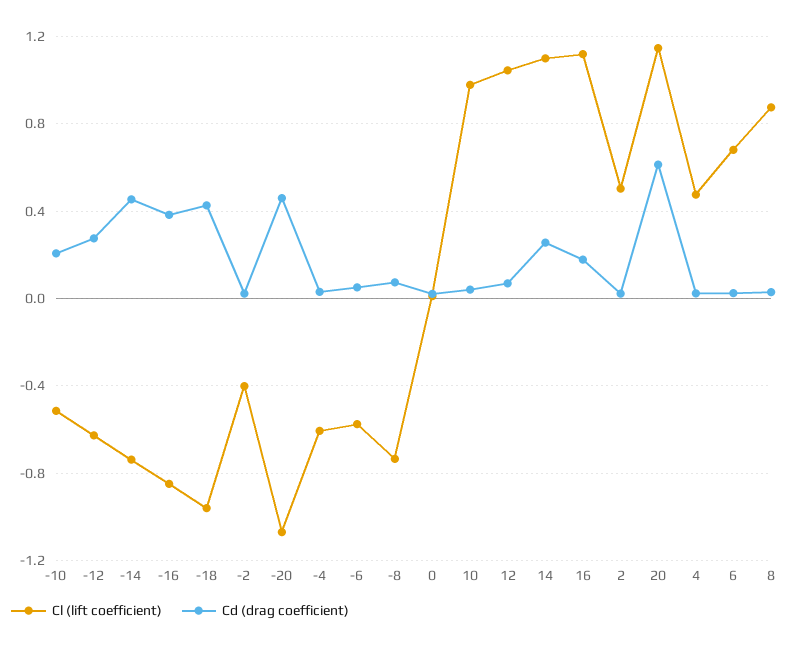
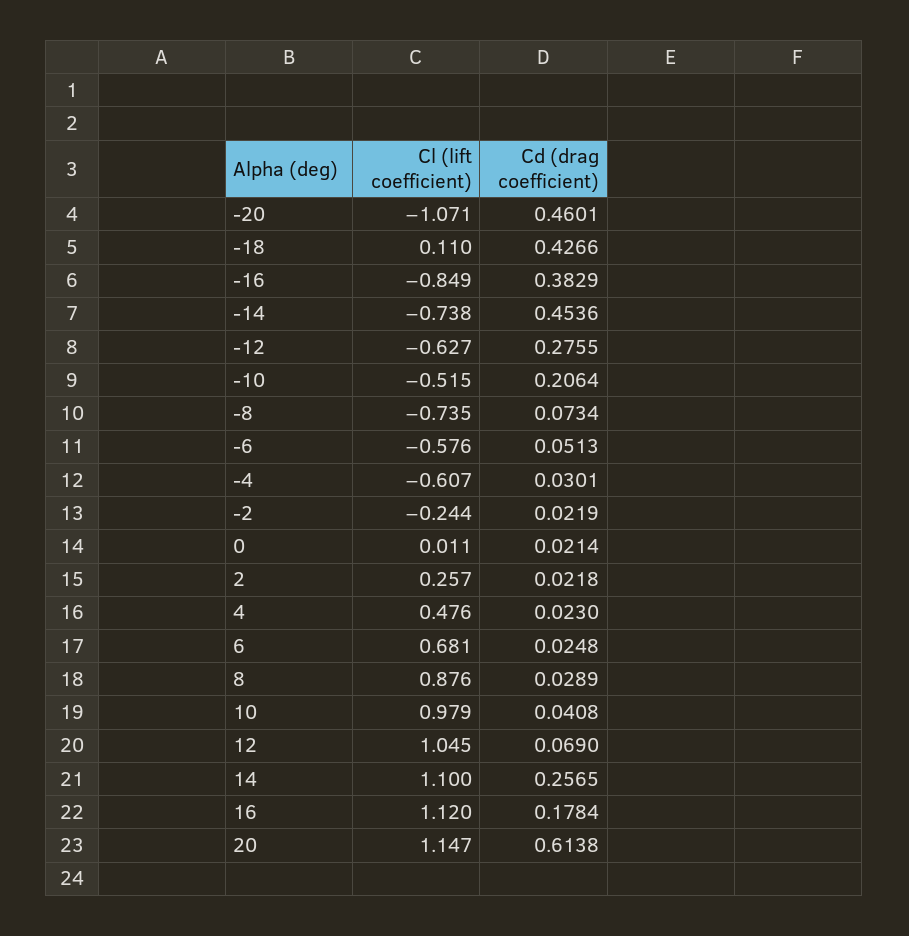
  {
    "Cl (lift coefficient)": {
      "-10": -0.515,
      "-12": -0.627,
      "-14": -0.738,
      "-16": -0.849,
-     "-18": -0.95,
+     "-18": 0.11,
-     "-2": -0.4,
+     "-2": -0.244,
      "-20": -1.071,
      "-4": -0.607,
      "-6": -0.576,
      "-8": -0.735,
      "0": 0.011,
      "10": 0.979,
      "12": 1.045,
      "14": 1.1,
      "16": 1.12,
-     "2": 0.5,
+     "2": 0.257,
      "20": 1.147,
      "4": 0.476,
      "6": 0.681,
      "8": 0.876
    },
    "Cd (drag coefficient)": {
      "-10": 0.2064,
      "-12": 0.2755,
      "-14": 0.4536,
      "-16": 0.3829,
      "-18": 0.4266,
      "-2": 0.0219,
      "-20": 0.4601,
      "-4": 0.0301,
      "-6": 0.0513,
      "-8": 0.0734,
      "0": 0.0214,
      "10": 0.0408,
      "12": 0.069,
      "14": 0.2565,
      "16": 0.1784,
      "2": 0.0218,
      "20": 0.6138,
      "4": 0.023,
      "6": 0.0248,
      "8": 0.0289
    }
  }

